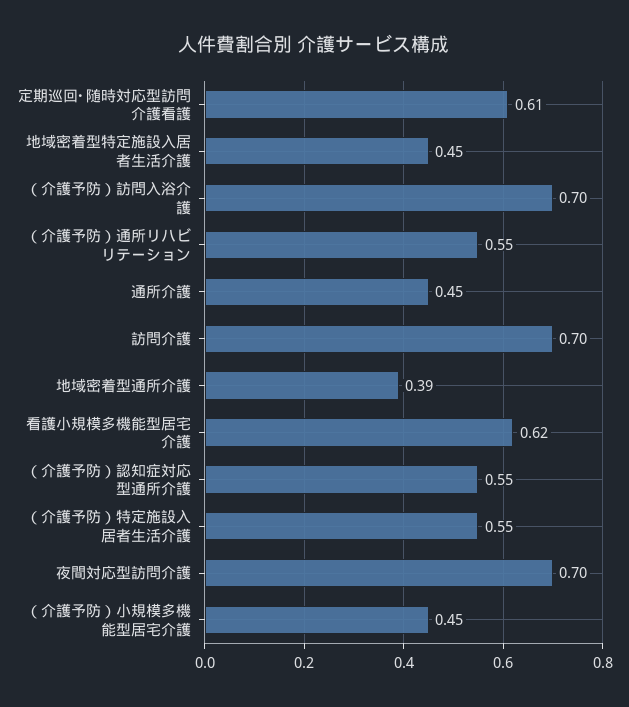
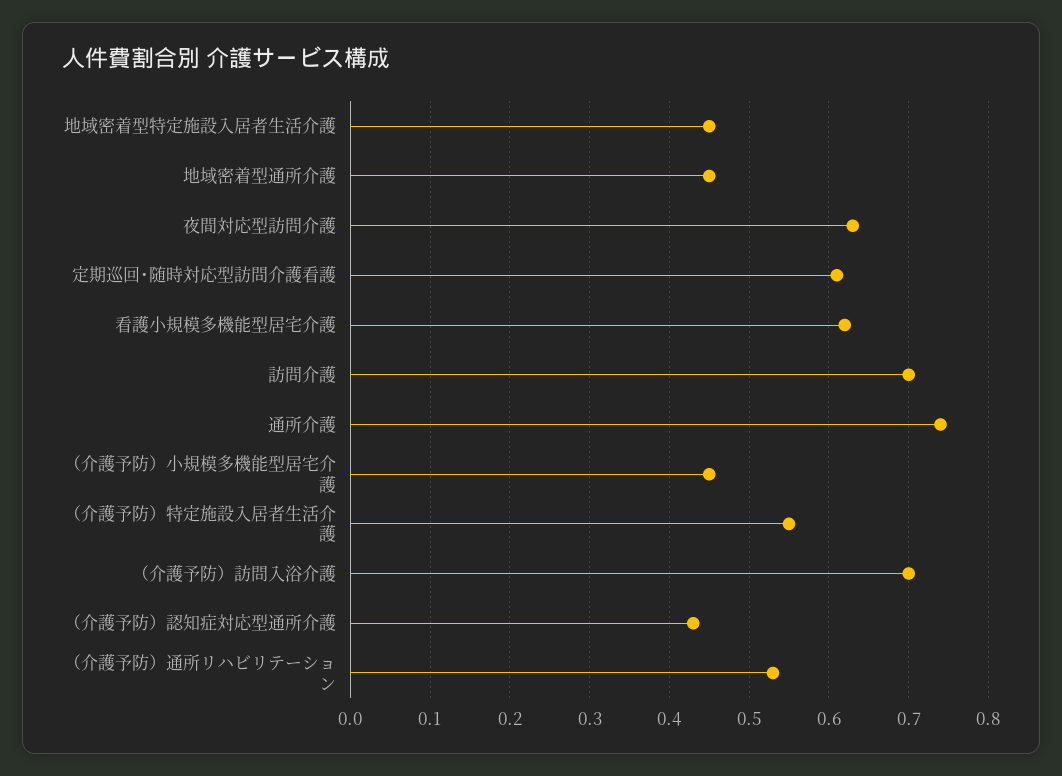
  {
    "定期巡回･随時対応型訪問介護看護": 0.61,
    "地域密着型特定施設入居者生活介護": 0.45,
    "（介護予防）訪問入浴介護": 0.7,
-   "（介護予防）通所リハビリテーション": 0.55,
+   "（介護予防）通所リハビリテーション": 0.53,
-   "通所介護": 0.45,
+   "通所介護": 0.74,
    "訪問介護": 0.7,
-   "地域密着型通所介護": 0.39,
+   "地域密着型通所介護": 0.45,
    "看護小規模多機能型居宅介護": 0.62,
-   "（介護予防）認知症対応型通所介護": 0.55,
+   "（介護予防）認知症対応型通所介護": 0.43,
    "（介護予防）特定施設入居者生活介護": 0.55,
-   "夜間対応型訪問介護": 0.7,
+   "夜間対応型訪問介護": 0.63,
    "（介護予防）小規模多機能型居宅介護": 0.45
  }

